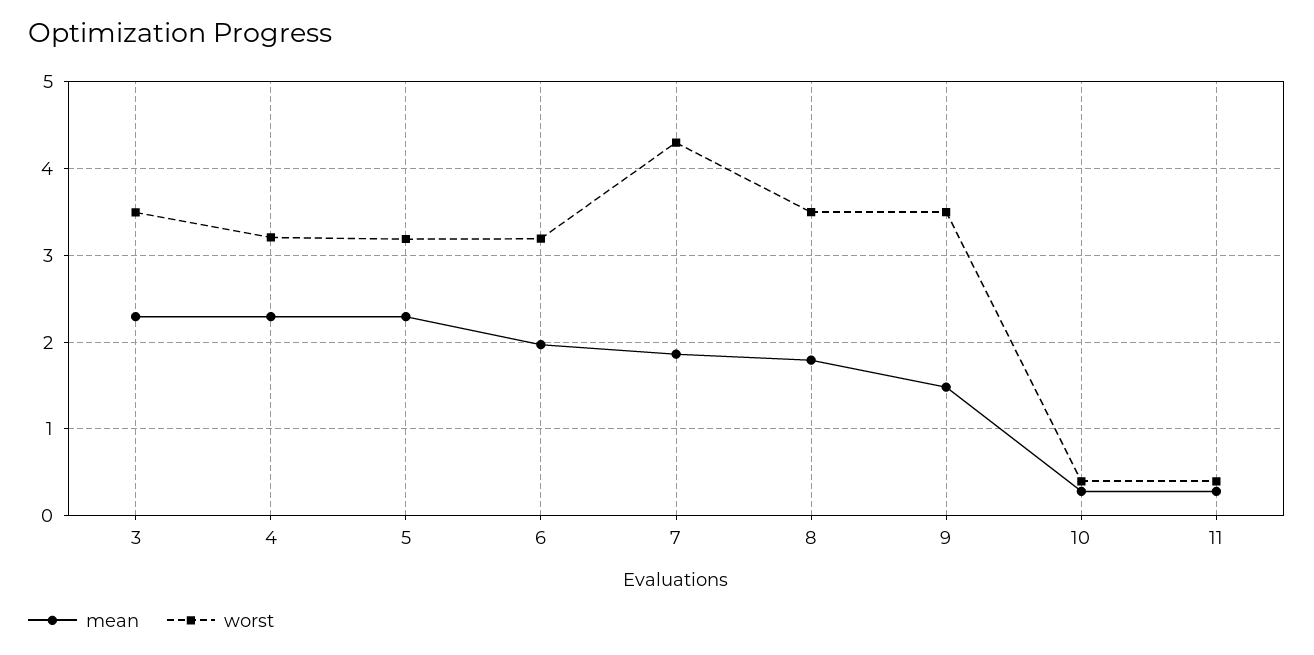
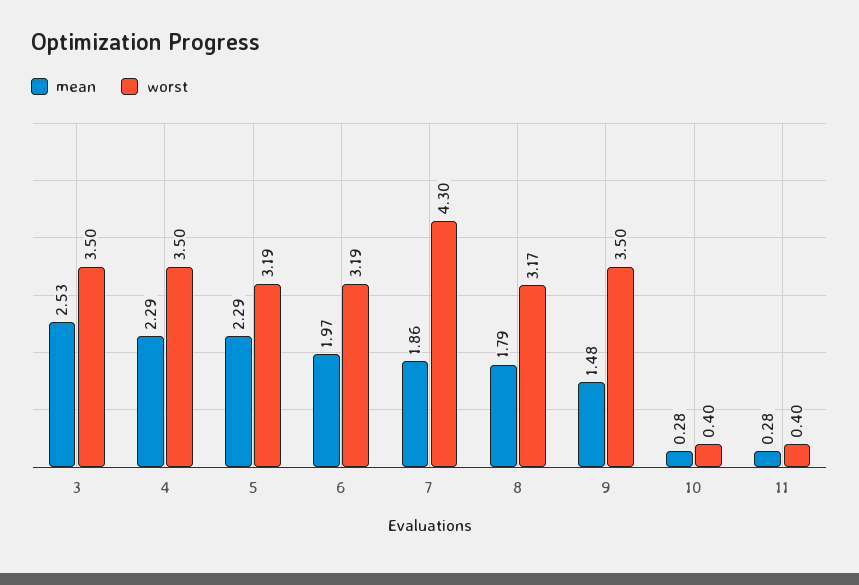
  {
    "mean": {
-     "3": 2.3,
+     "3": 2.53,
      "4": 2.29,
      "5": 2.29,
      "6": 1.97,
      "7": 1.86,
      "8": 1.79,
      "9": 1.48,
      "10": 0.28,
      "11": 0.28
    },
    "worst": {
      "3": 3.5,
-     "4": 3.2,
+     "4": 3.5,
      "5": 3.19,
      "6": 3.19,
      "7": 4.3,
-     "8": 3.5,
+     "8": 3.17,
      "9": 3.5,
      "10": 0.4,
      "11": 0.4
    }
  }

